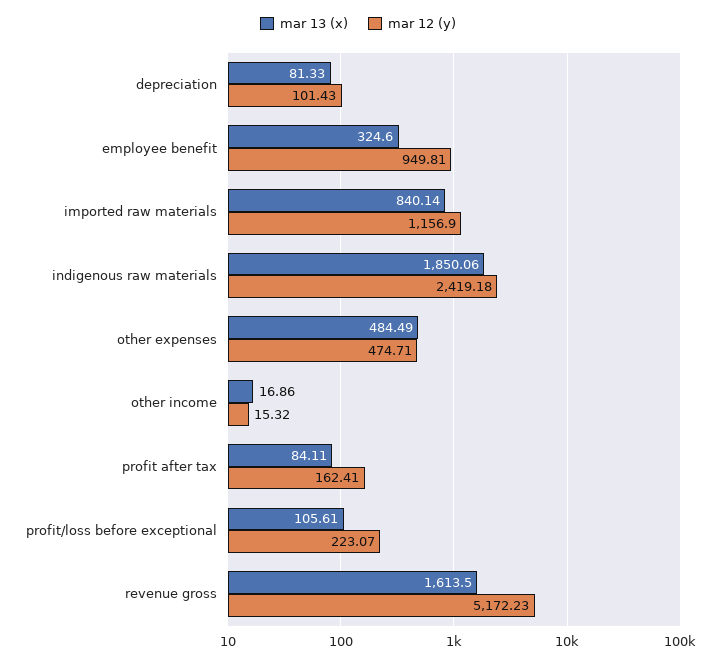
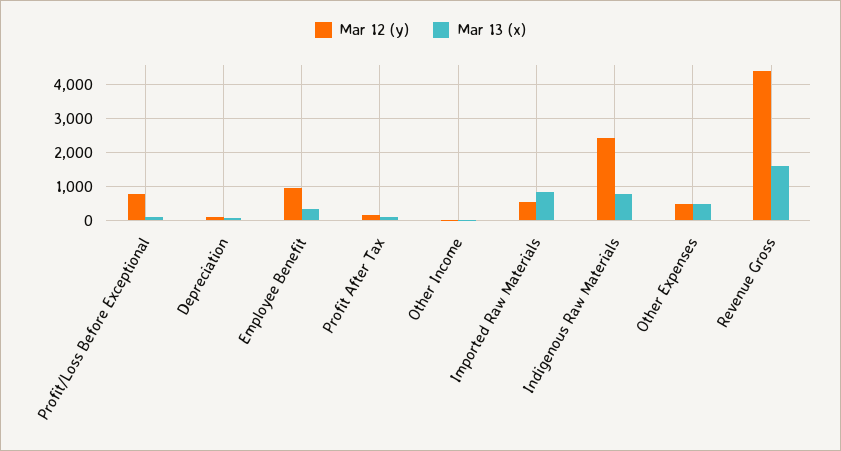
  {
    "mar 13 (x)": {
      "depreciation": 81.33,
      "employee benefit": 324.6,
      "imported raw materials": 840.14,
-     "indigenous raw materials": 1850.06,
+     "indigenous raw materials": 800,
      "other expenses": 484.49,
      "other income": 16.86,
      "profit after tax": 84.11,
      "profit/loss before exceptional": 105.61,
      "revenue gross": 1613.5
    },
    "mar 12 (y)": {
      "depreciation": 101.43,
      "employee benefit": 949.81,
-     "imported raw materials": 1156.9,
+     "imported raw materials": 600,
      "indigenous raw materials": 2419.18,
      "other expenses": 474.71,
      "other income": 15.32,
      "profit after tax": 162.41,
-     "profit/loss before exceptional": 223.07,
+     "profit/loss before exceptional": 800,
-     "revenue gross": 5172.23
+     "revenue gross": 4400
    }
  }

